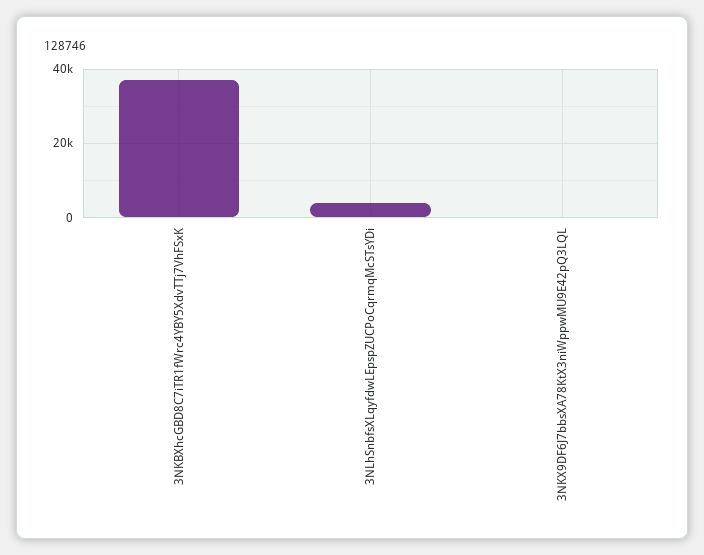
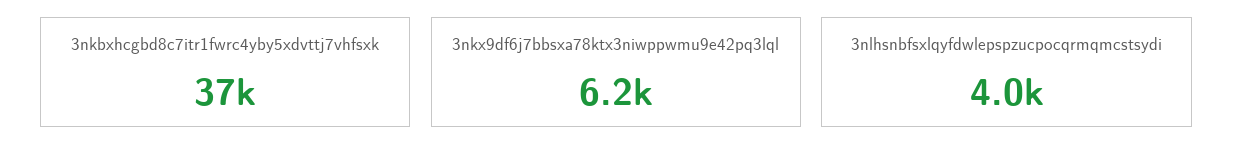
  {
    "3NKBXhcGBD8C7iTR1fWrc4YBY5XdvTTj7VhFSxK": 37000,
    "3NLhSnbfsXLqyfdwLEpspZUCPoCqrmqMcSTsYDi": 4000,
-   "3NKX9DF6J7bbsXA78KtX3niWppwMU9E42pQ3LQL": 0
+   "3NKX9DF6J7bbsXA78KtX3niWppwMU9E42pQ3LQL": 6200
  }

